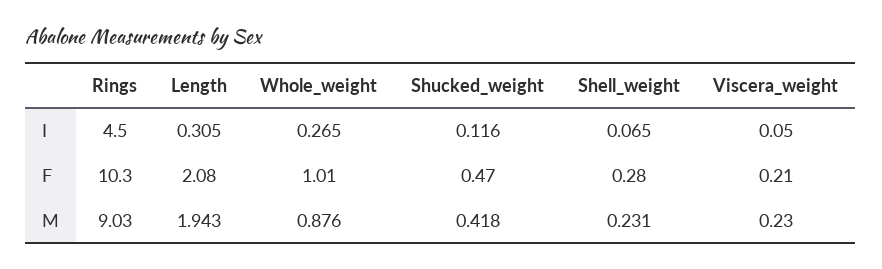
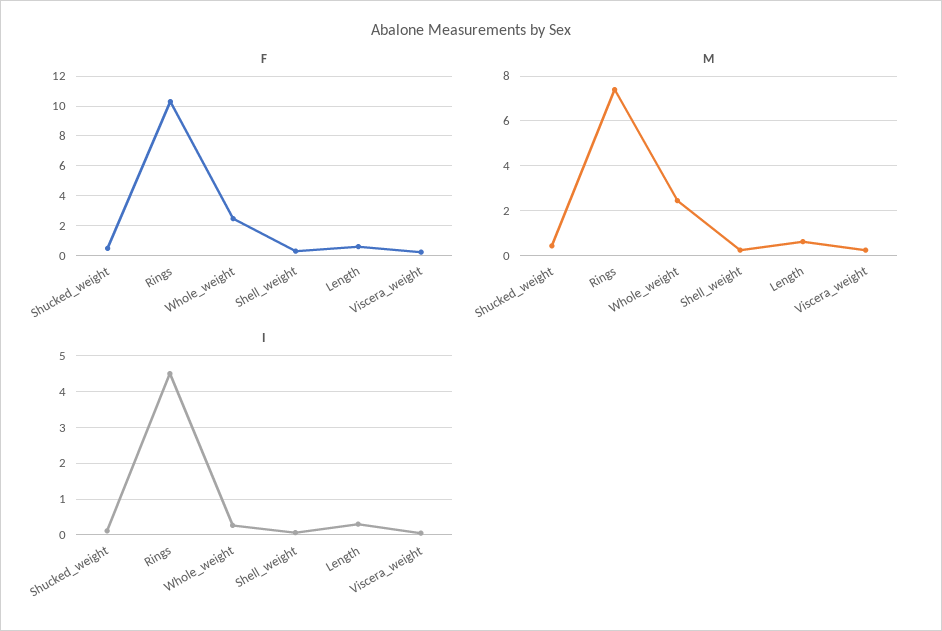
  {
    "I": {
      "Rings": 4.5,
      "Length": 0.305,
      "Whole_weight": 0.265,
      "Shucked_weight": 0.116,
      "Shell_weight": 0.065,
      "Viscera_weight": 0.05
    },
    "F": {
      "Rings": 10.3,
-     "Length": 2.08,
+     "Length": 0.5,
-     "Whole_weight": 1.01,
+     "Whole_weight": 2.5,
      "Shucked_weight": 0.47,
      "Shell_weight": 0.28,
      "Viscera_weight": 0.21
    },
    "M": {
-     "Rings": 9.03,
+     "Rings": 7.5,
-     "Length": 1.943,
+     "Length": 0.5,
-     "Whole_weight": 0.876,
+     "Whole_weight": 2.5,
      "Shucked_weight": 0.418,
      "Shell_weight": 0.231,
      "Viscera_weight": 0.23
    }
  }

